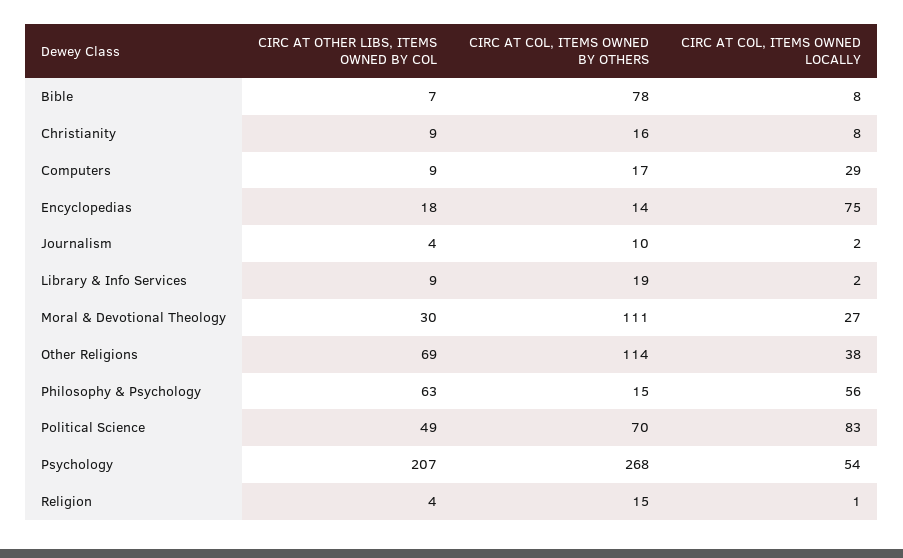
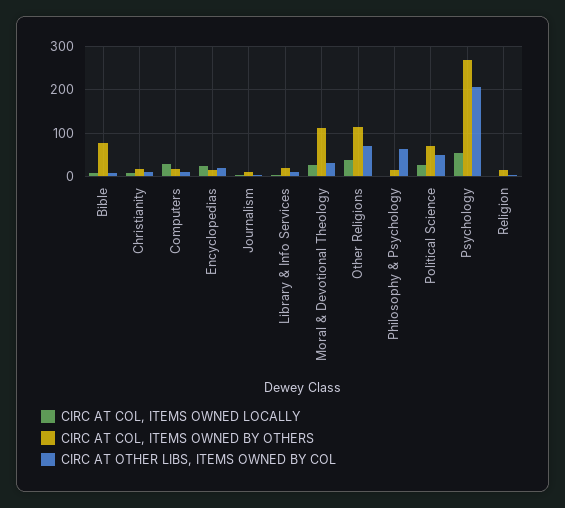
  {
    "CIRC AT OTHER LIBS, ITEMS OWNED BY COL": {
      "Bible": 7,
      "Christianity": 9,
      "Computers": 9,
      "Encyclopedias": 18,
      "Journalism": 4,
      "Library & Info Services": 9,
      "Moral & Devotional Theology": 30,
      "Other Religions": 69,
      "Philosophy & Psychology": 63,
      "Political Science": 49,
      "Psychology": 207,
      "Religion": 4
    },
    "CIRC AT COL, ITEMS OWNED BY OTHERS": {
      "Bible": 78,
      "Christianity": 16,
      "Computers": 17,
      "Encyclopedias": 14,
      "Journalism": 10,
      "Library & Info Services": 19,
      "Moral & Devotional Theology": 111,
      "Other Religions": 114,
      "Philosophy & Psychology": 15,
      "Political Science": 70,
      "Psychology": 268,
      "Religion": 15
    },
    "CIRC AT COL, ITEMS OWNED LOCALLY": {
      "Bible": 8,
      "Christianity": 8,
      "Computers": 29,
-     "Encyclopedias": 75,
+     "Encyclopedias": 20,
      "Journalism": 2,
      "Library & Info Services": 2,
      "Moral & Devotional Theology": 27,
      "Other Religions": 38,
-     "Philosophy & Psychology": 56,
+     "Philosophy & Psychology": 0,
-     "Political Science": 83,
+     "Political Science": 20,
      "Psychology": 54,
      "Religion": 1
    }
  }

